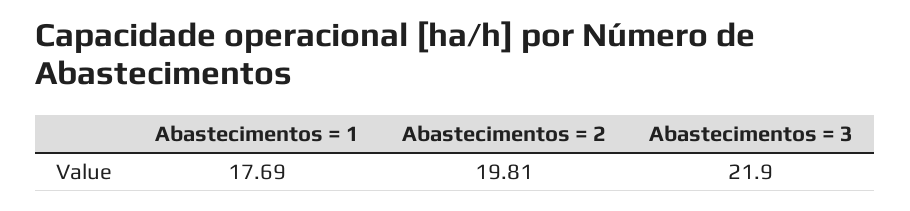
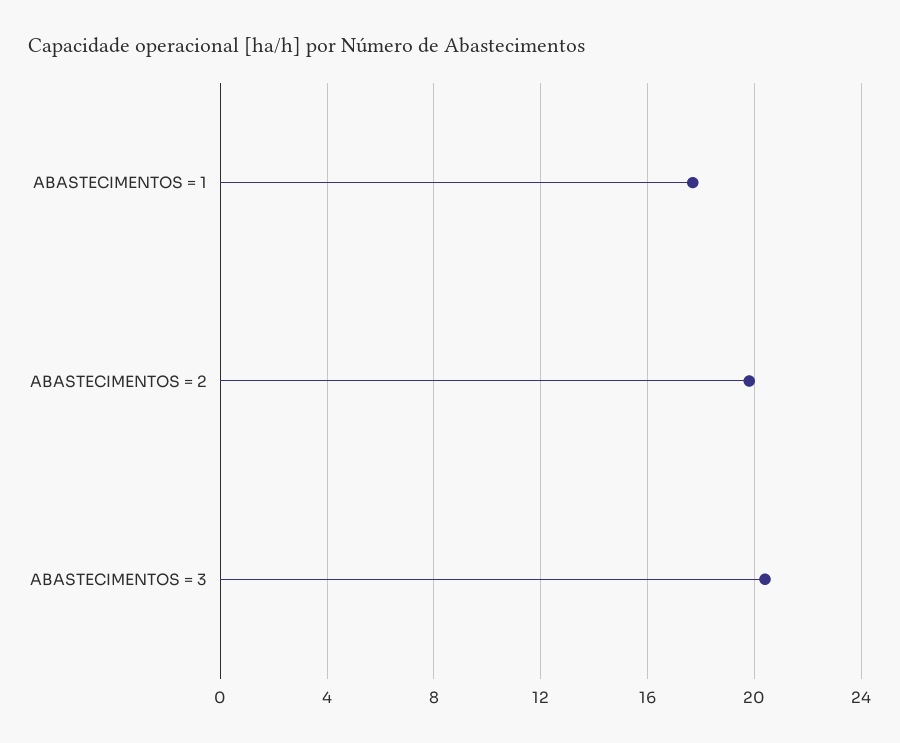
  {
    "Abastecimentos = 1": 17.69,
    "Abastecimentos = 2": 19.81,
-   "Abastecimentos = 3": 21.9
+   "Abastecimentos = 3": 20.5
  }

